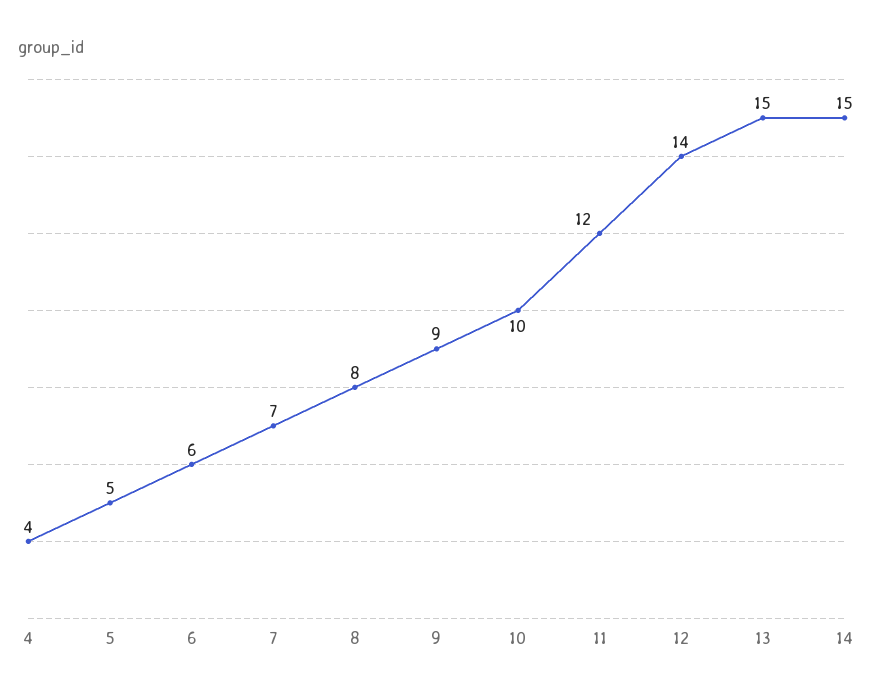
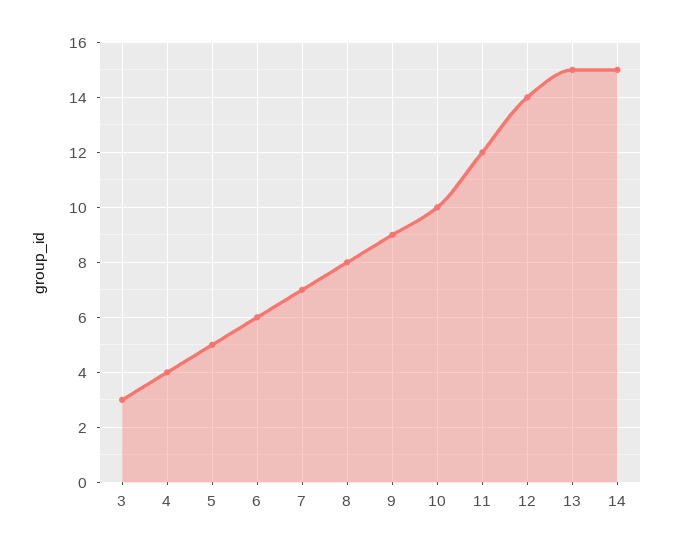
  {
    "4": 4,
    "5": 5,
    "6": 6,
    "7": 7,
    "8": 8,
    "9": 9,
    "10": 10,
    "11": 12,
    "12": 14,
    "13": 15,
-   "14": 15
+   "14": 15,
+   "3": 3
  }

